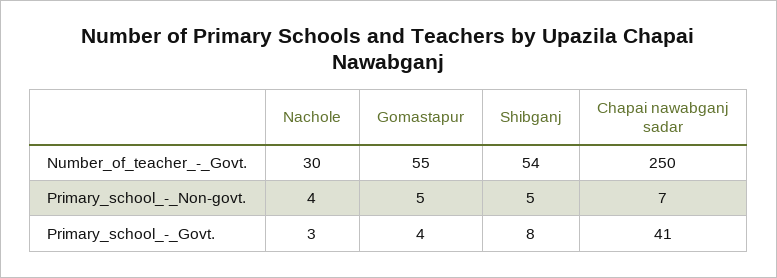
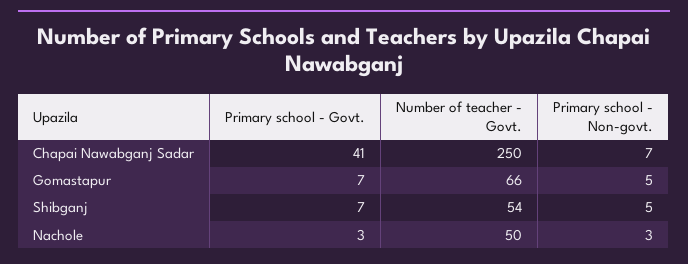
  {
    "Nachole": {
-     "Number_of_teacher_-_Govt.": 30,
+     "Number_of_teacher_-_Govt.": 50,
-     "Primary_school_-_Non-govt.": 4,
+     "Primary_school_-_Non-govt.": 3,
      "Primary_school_-_Govt.": 3
    },
    "Gomastapur": {
-     "Number_of_teacher_-_Govt.": 55,
+     "Number_of_teacher_-_Govt.": 66,
      "Primary_school_-_Non-govt.": 5,
-     "Primary_school_-_Govt.": 4
+     "Primary_school_-_Govt.": 7
    },
    "Shibganj": {
      "Number_of_teacher_-_Govt.": 54,
      "Primary_school_-_Non-govt.": 5,
-     "Primary_school_-_Govt.": 8
+     "Primary_school_-_Govt.": 7
    },
    "Chapai nawabganj sadar": {
      "Number_of_teacher_-_Govt.": 250,
      "Primary_school_-_Non-govt.": 7,
      "Primary_school_-_Govt.": 41
    }
  }

